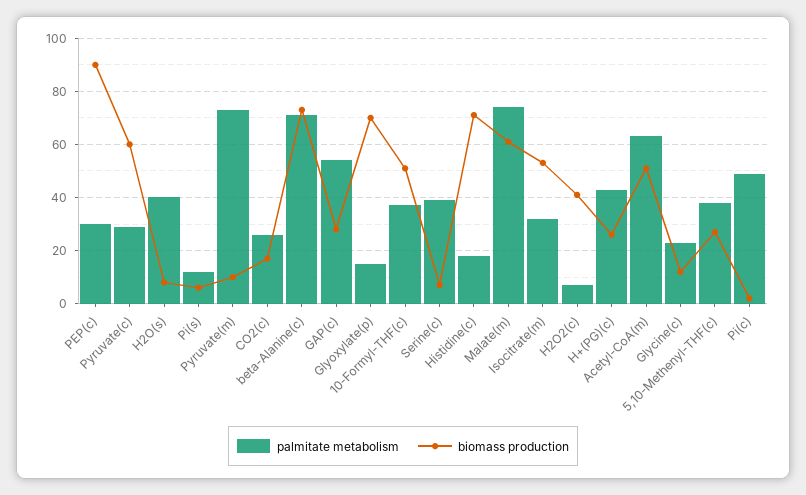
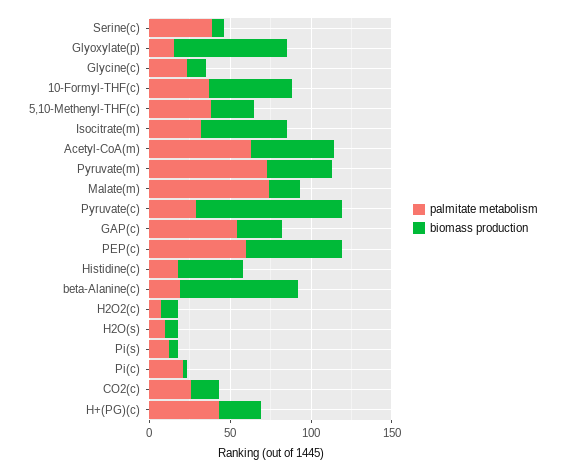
  {
    "palmitate metabolism": {
-     "PEP(c)": 30,
+     "PEP(c)": 60,
      "Pyruvate(c)": 30,
-     "H2O(s)": 40,
+     "H2O(s)": 10,
      "Pi(s)": 10,
      "Pyruvate(m)": 75,
      "CO2(c)": 25,
-     "beta-Alanine(c)": 70,
+     "beta-Alanine(c)": 20,
      "GAP(c)": 55,
      "Glyoxylate(p)": 15,
      "10-Formyl-THF(c)": 35,
      "Serine(c)": 40,
      "Histidine(c)": 20,
      "Malate(m)": 75,
      "Isocitrate(m)": 30,
      "H2O2(c)": 5,
      "H+(PG)(c)": 45,
      "Acetyl-CoA(m)": 65,
      "Glycine(c)": 25,
      "5,10-Methenyl-THF(c)": 40,
-     "Pi(c)": 50
+     "Pi(c)": 20
    },
    "biomass production": {
-     "PEP(c)": 90,
+     "PEP(c)": 60,
-     "Pyruvate(c)": 60,
+     "Pyruvate(c)": 90,
      "H2O(s)": 10,
      "Pi(s)": 5,
-     "Pyruvate(m)": 10,
+     "Pyruvate(m)": 40,
      "CO2(c)": 15,
      "beta-Alanine(c)": 75,
      "GAP(c)": 30,
      "Glyoxylate(p)": 70,
      "10-Formyl-THF(c)": 50,
      "Serine(c)": 5,
-     "Histidine(c)": 70,
+     "Histidine(c)": 40,
-     "Malate(m)": 60,
+     "Malate(m)": 20,
      "Isocitrate(m)": 55,
-     "H2O2(c)": 40,
+     "H2O2(c)": 10,
      "H+(PG)(c)": 25,
      "Acetyl-CoA(m)": 50,
      "Glycine(c)": 10,
      "5,10-Methenyl-THF(c)": 25,
      "Pi(c)": 0
    }
  }

